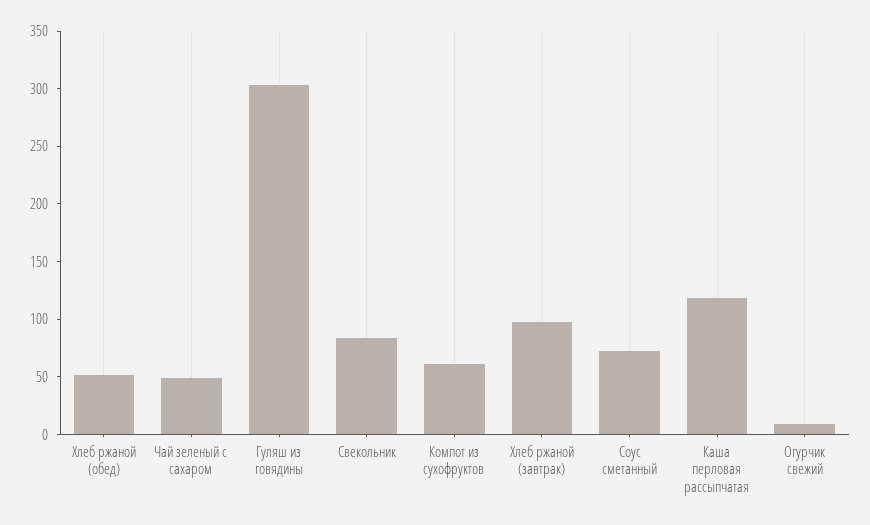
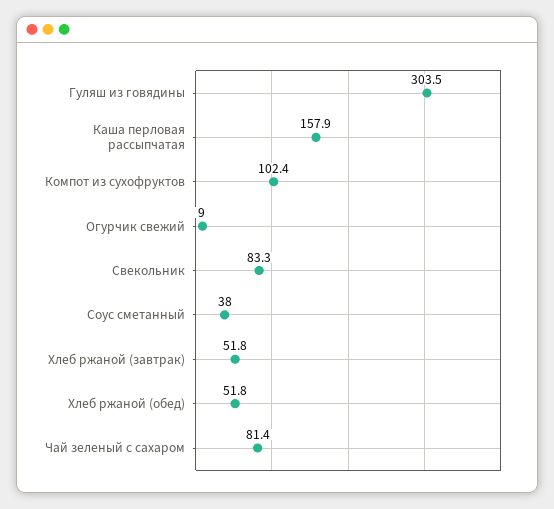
  {
    "Хлеб ржаной (обед)": 51.8,
-   "Чай зеленый с сахаром": 50,
+   "Чай зеленый с сахаром": 81.4,
    "Гуляш из говядины": 303.5,
    "Свекольник": 83.3,
-   "Компот из сухофруктов": 60,
+   "Компот из сухофруктов": 102.4,
-   "Хлеб ржаной (завтрак)": 100,
+   "Хлеб ржаной (завтрак)": 51.8,
-   "Соус сметанный": 70,
+   "Соус сметанный": 38,
-   "Каша перловая рассыпчатая": 120,
+   "Каша перловая рассыпчатая": 157.9,
    "Огурчик свежий": 9
  }

